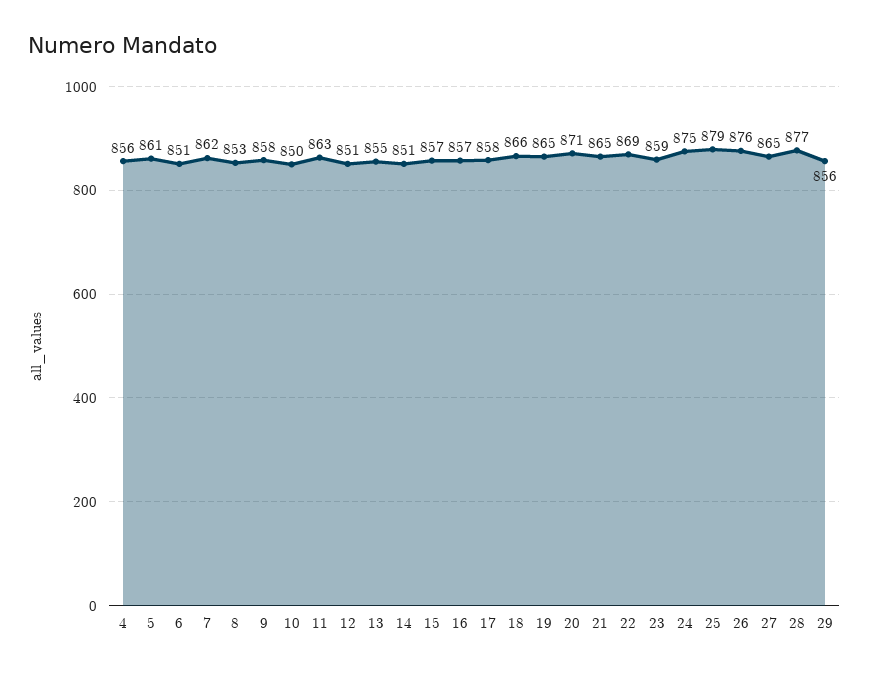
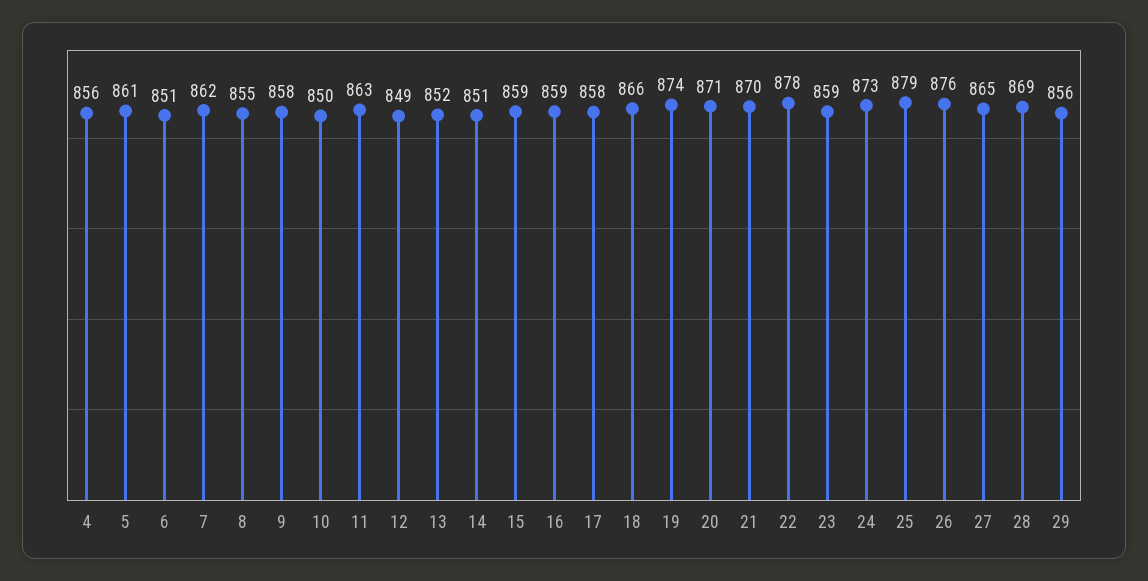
  {
    "4": 856,
    "5": 861,
    "6": 851,
    "7": 862,
-   "8": 853,
+   "8": 855,
    "9": 858,
    "10": 850,
    "11": 863,
-   "12": 851,
+   "12": 849,
-   "13": 855,
+   "13": 852,
    "14": 851,
-   "15": 857,
+   "15": 859,
-   "16": 857,
+   "16": 859,
    "17": 858,
    "18": 866,
-   "19": 865,
+   "19": 874,
    "20": 871,
-   "21": 865,
+   "21": 870,
-   "22": 869,
+   "22": 878,
    "23": 859,
-   "24": 875,
+   "24": 873,
    "25": 879,
    "26": 876,
    "27": 865,
-   "28": 877,
+   "28": 869,
    "29": 856
  }

